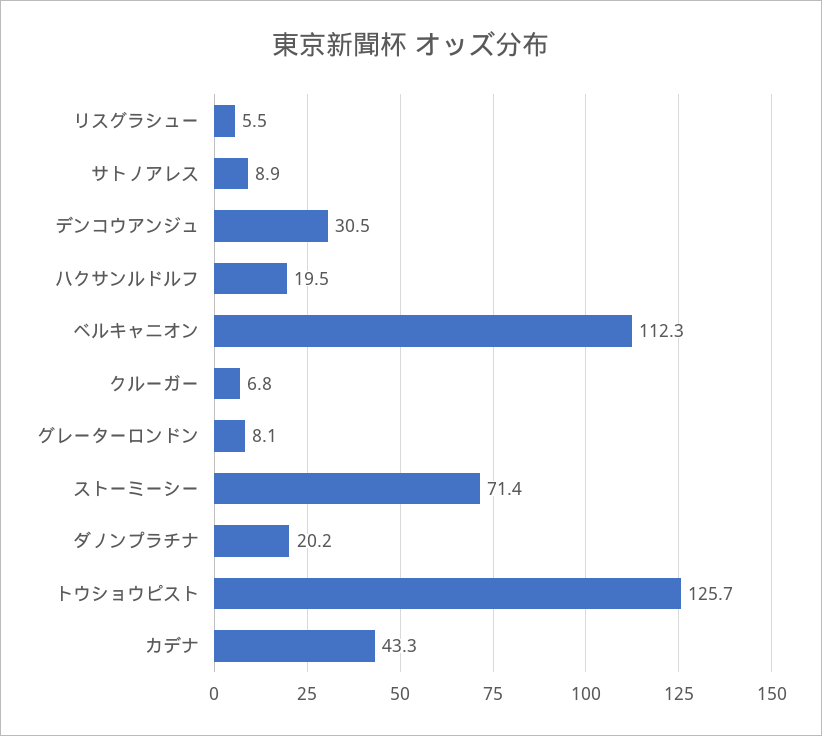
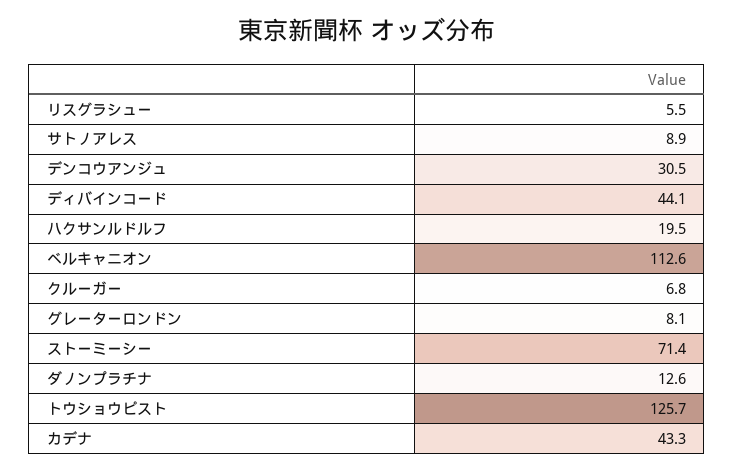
  {
    "リスグラシュー": 5.5,
    "サトノアレス": 8.9,
    "デンコウアンジュ": 30.5,
    "ハクサンルドルフ": 19.5,
-   "ベルキャニオン": 112.3,
+   "ベルキャニオン": 112.6,
    "クルーガー": 6.8,
    "グレーターロンドン": 8.1,
    "ストーミーシー": 71.4,
-   "ダノンプラチナ": 20.2,
+   "ダノンプラチナ": 12.6,
    "トウショウピスト": 125.7,
-   "カデナ": 43.3
+   "カデナ": 43.3,
+   "ディバインコード": 44.1
  }

